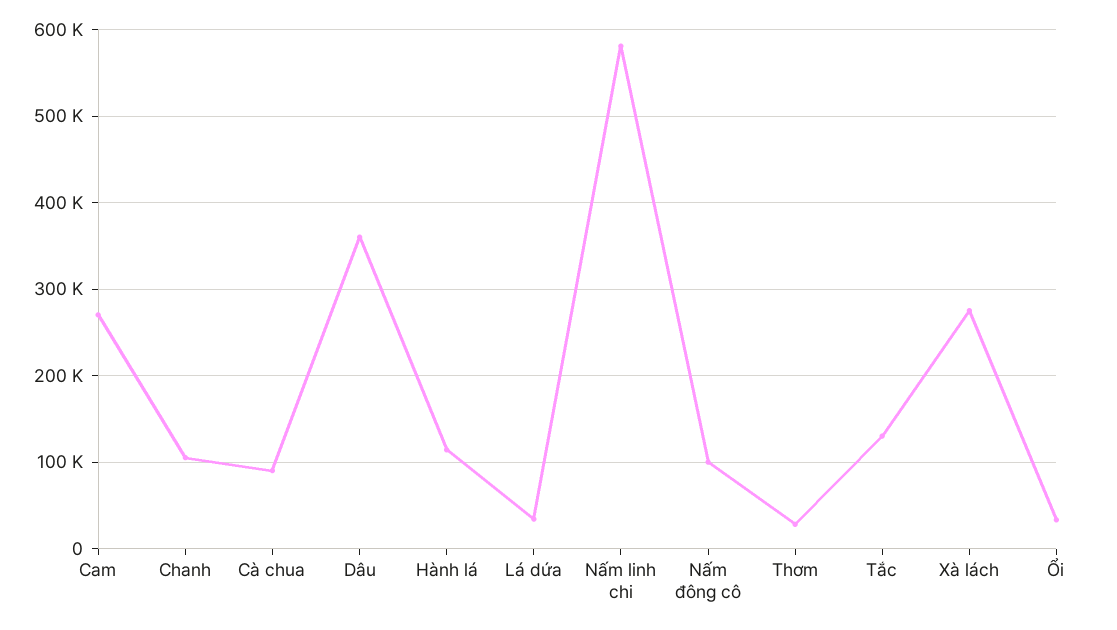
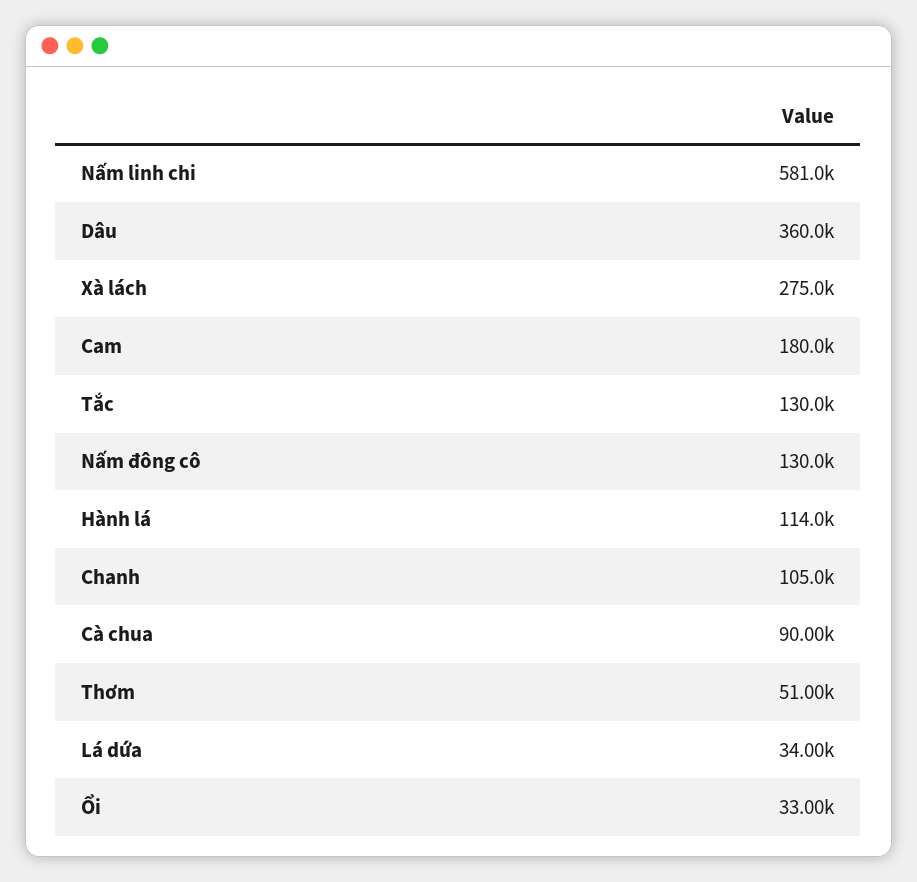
  {
-   "Cam": 270000,
+   "Cam": 180000,
    "Chanh": 105000,
    "Cà chua": 90000,
    "Dâu": 360000,
    "Hành lá": 114000,
    "Lá dứa": 34000,
    "Nấm linh chi": 581000,
-   "Nấm đông cô": 100000,
+   "Nấm đông cô": 130000,
-   "Thơm": 30000,
+   "Thơm": 51000,
    "Tắc": 130000,
    "Xà lách": 275000,
    "Ổi": 33000
  }

